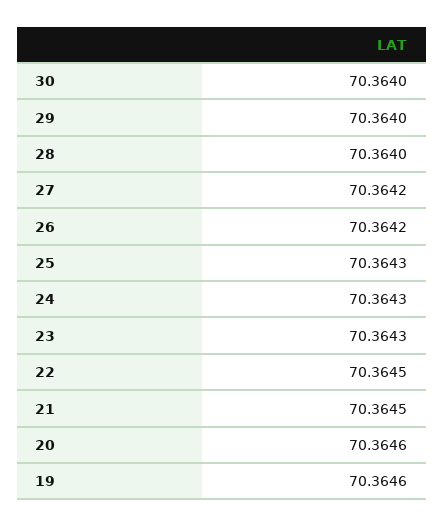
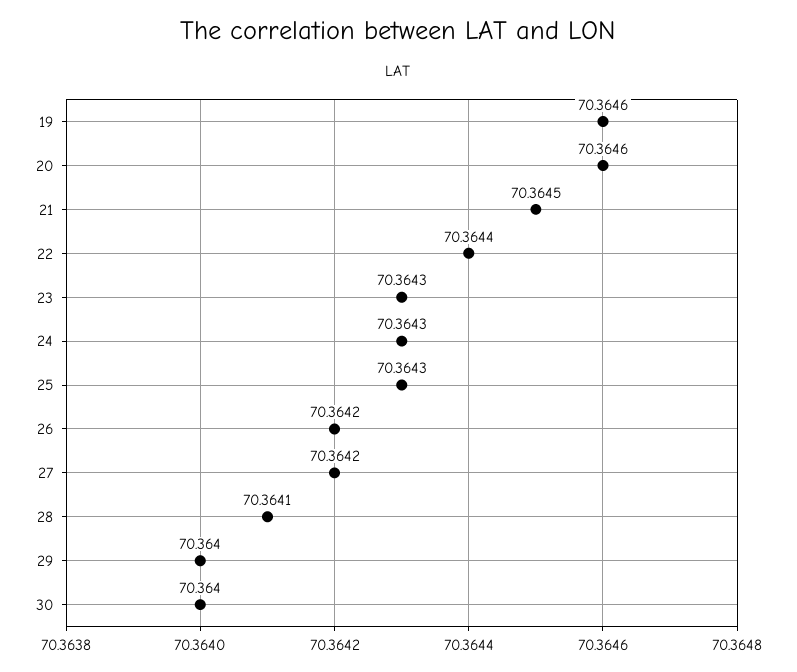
  {
    "30": 70.364,
    "29": 70.364,
-   "28": 70.364,
+   "28": 70.3641,
    "27": 70.3642,
    "26": 70.3642,
    "25": 70.3643,
    "24": 70.3643,
    "23": 70.3643,
-   "22": 70.3645,
+   "22": 70.3644,
    "21": 70.3645,
    "20": 70.3646,
    "19": 70.3646
  }

